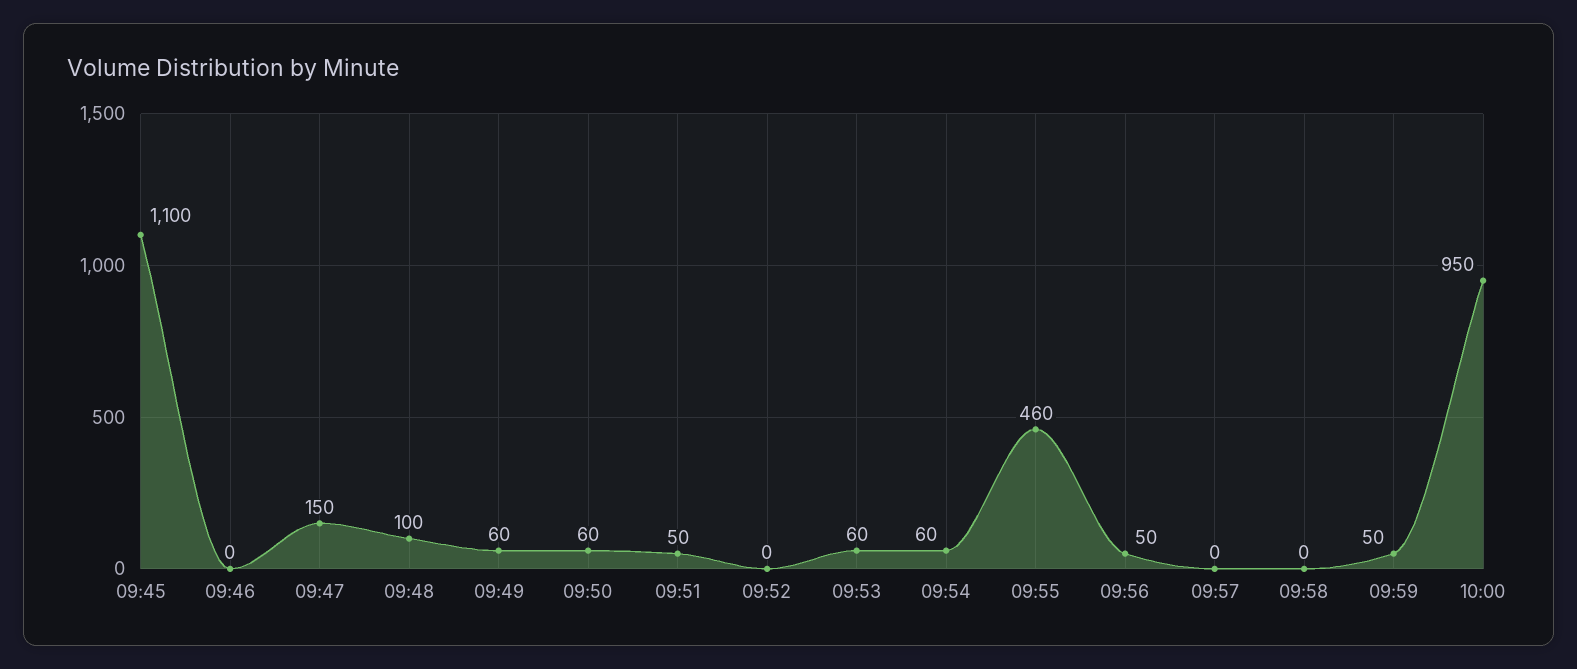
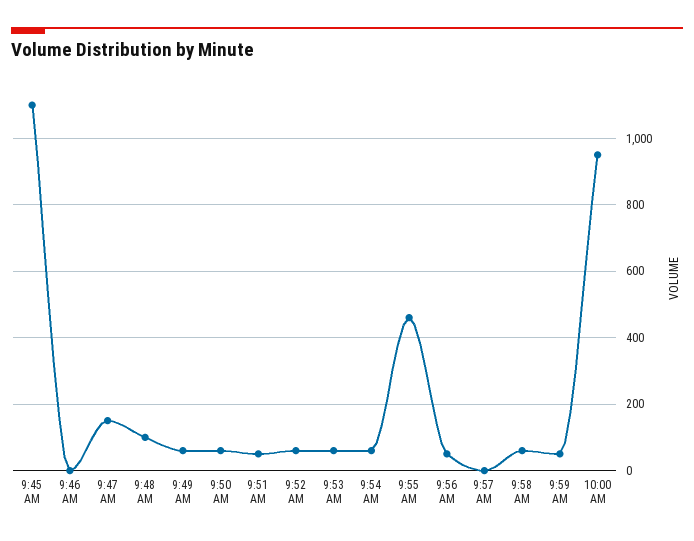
  {
    "09:45": 1100,
    "09:46": 0,
    "09:47": 150,
    "09:48": 100,
    "09:49": 60,
    "09:50": 60,
    "09:51": 50,
-   "09:52": 0,
+   "09:52": 60,
    "09:53": 60,
    "09:54": 60,
    "09:55": 460,
    "09:56": 50,
    "09:57": 0,
-   "09:58": 0,
+   "09:58": 60,
    "09:59": 50,
    "10:00": 950
  }

